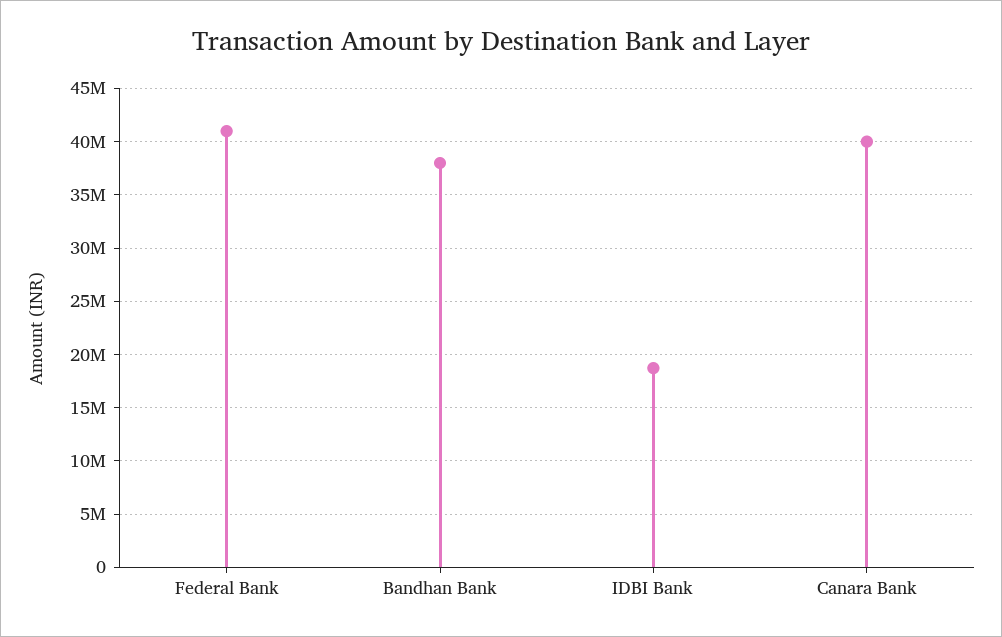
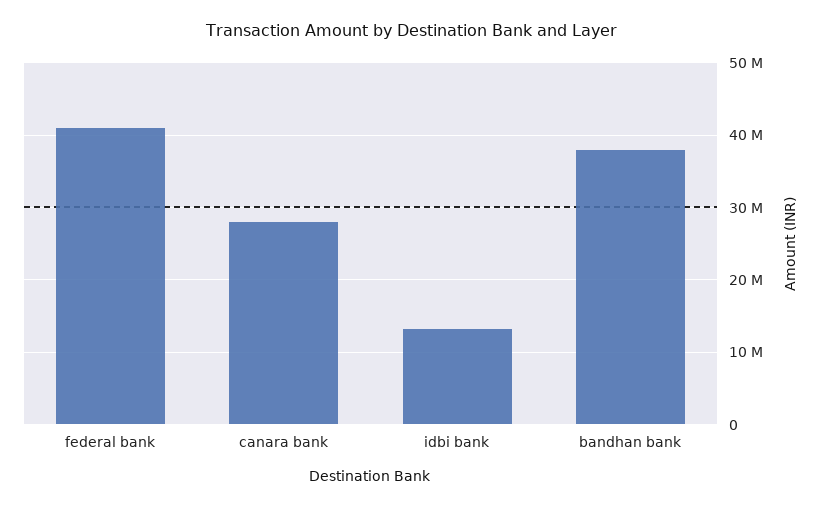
  {
    "Federal Bank": 41000000,
    "Bandhan Bank": 38000000,
-   "IDBI Bank": 19000000,
+   "IDBI Bank": 13000000,
-   "Canara Bank": 40000000
+   "Canara Bank": 28000000
  }

